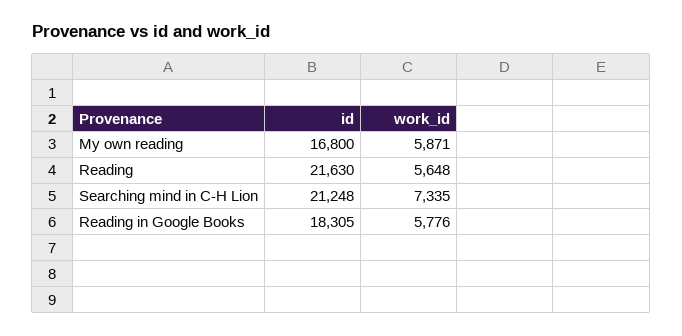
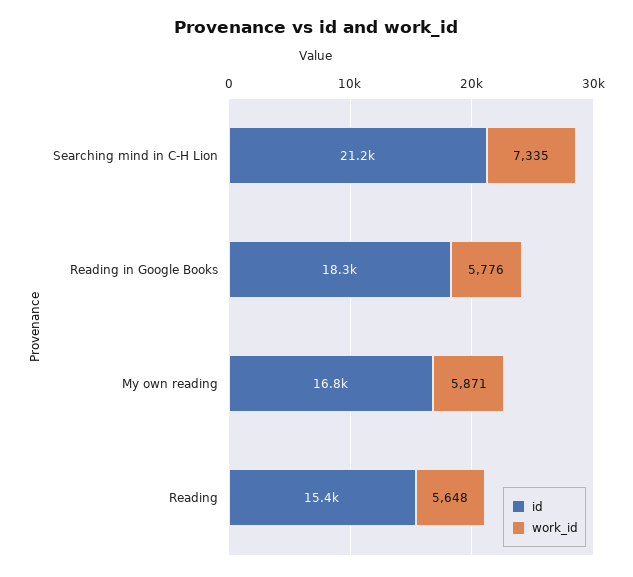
  {
    "id": {
      "My own reading": 16800,
-     "Reading": 21630,
+     "Reading": 15400,
      "Searching mind in C-H Lion": 21248,
      "Reading in Google Books": 18305
    },
    "work_id": {
      "My own reading": 5871,
      "Reading": 5648,
      "Searching mind in C-H Lion": 7335,
      "Reading in Google Books": 5776
    }
  }

